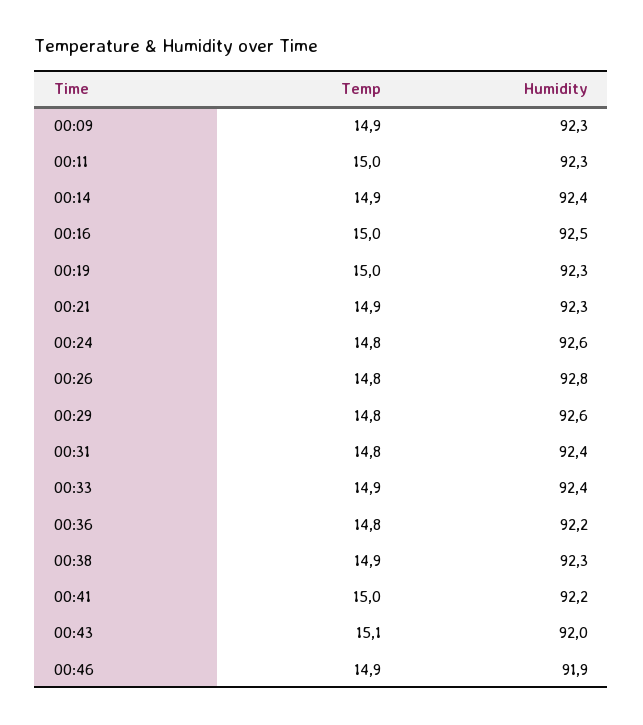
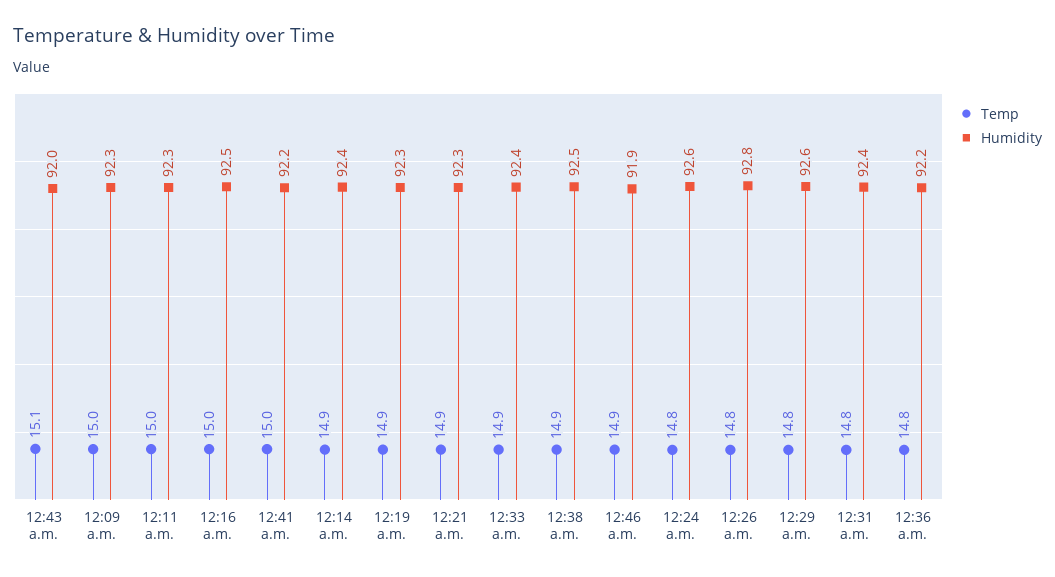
  {
    "Temp": {
-     "00:09": 14.9,
+     "00:09": 15,
      "00:11": 15,
      "00:14": 14.9,
      "00:16": 15,
-     "00:19": 15,
+     "00:19": 14.9,
      "00:21": 14.9,
      "00:24": 14.8,
      "00:26": 14.8,
      "00:29": 14.8,
      "00:31": 14.8,
      "00:33": 14.9,
      "00:36": 14.8,
      "00:38": 14.9,
      "00:41": 15,
      "00:43": 15.1,
      "00:46": 14.9
    },
    "Humidity": {
      "00:09": 92.3,
      "00:11": 92.3,
      "00:14": 92.4,
      "00:16": 92.5,
      "00:19": 92.3,
      "00:21": 92.3,
      "00:24": 92.6,
      "00:26": 92.8,
      "00:29": 92.6,
      "00:31": 92.4,
      "00:33": 92.4,
      "00:36": 92.2,
-     "00:38": 92.3,
+     "00:38": 92.5,
      "00:41": 92.2,
      "00:43": 92,
      "00:46": 91.9
    }
  }

